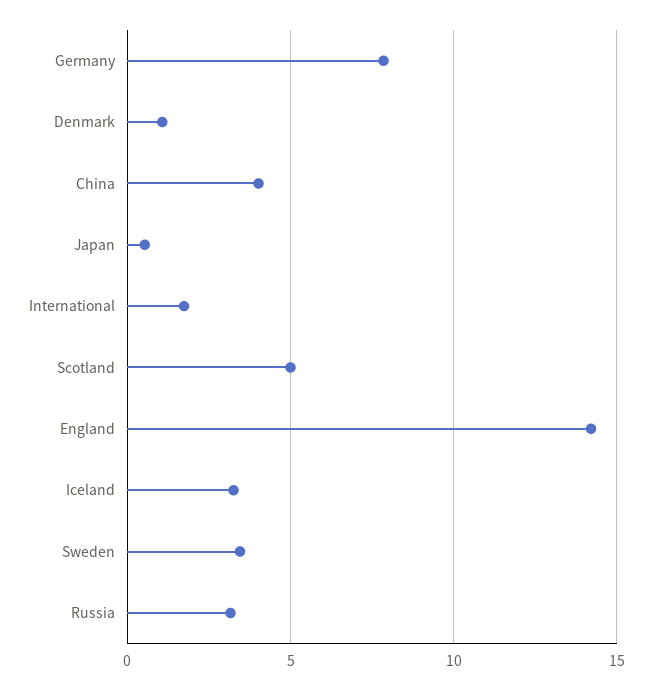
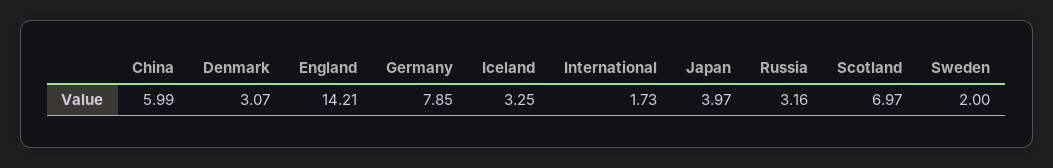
  {
    "Germany": 7.85,
-   "Denmark": 1,
+   "Denmark": 3.07,
-   "China": 4,
+   "China": 5.99,
-   "Japan": 0.5,
+   "Japan": 3.97,
    "International": 1.73,
-   "Scotland": 5,
+   "Scotland": 6.97,
    "England": 14.21,
    "Iceland": 3.25,
-   "Sweden": 3.5,
+   "Sweden": 2,
    "Russia": 3.16
  }

